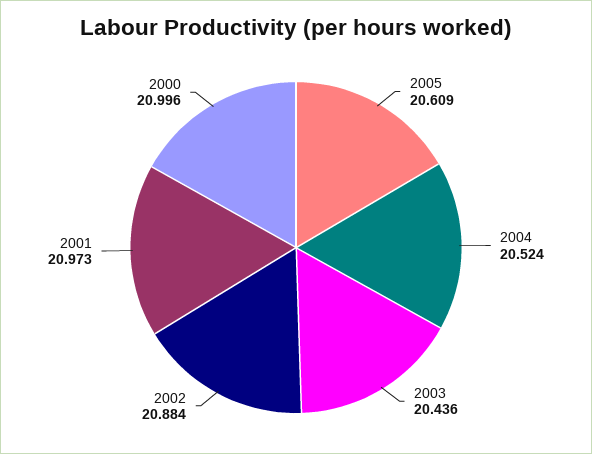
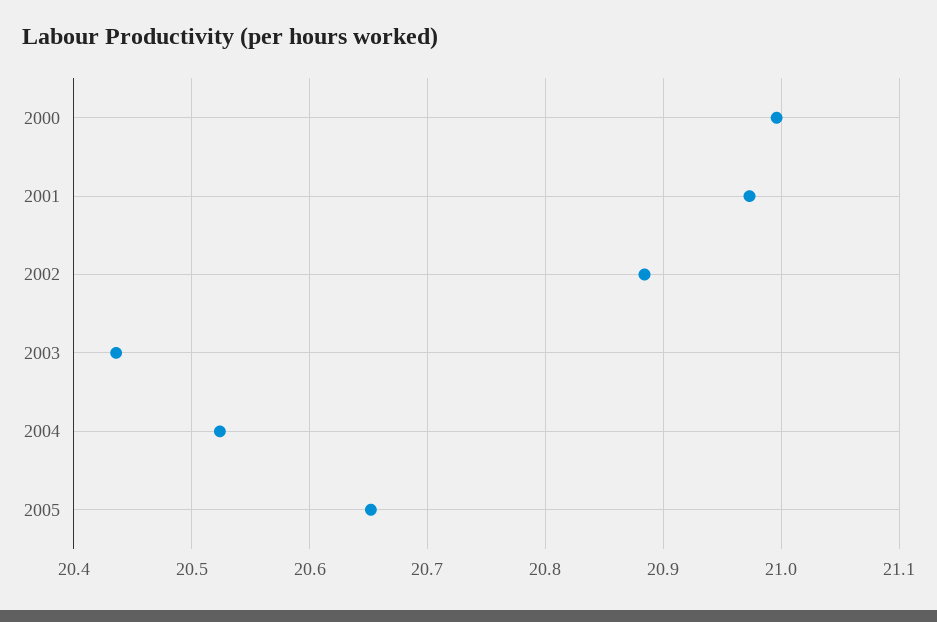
  {
-   "2005": 20.609,
+   "2005": 20.65,
    "2004": 20.524,
    "2003": 20.436,
    "2002": 20.884,
    "2001": 20.973,
    "2000": 20.996
  }

